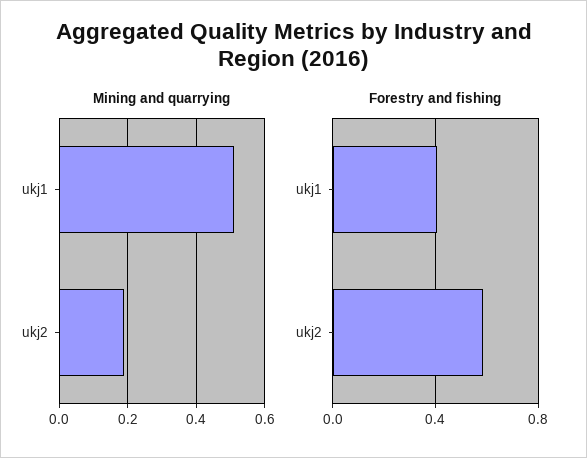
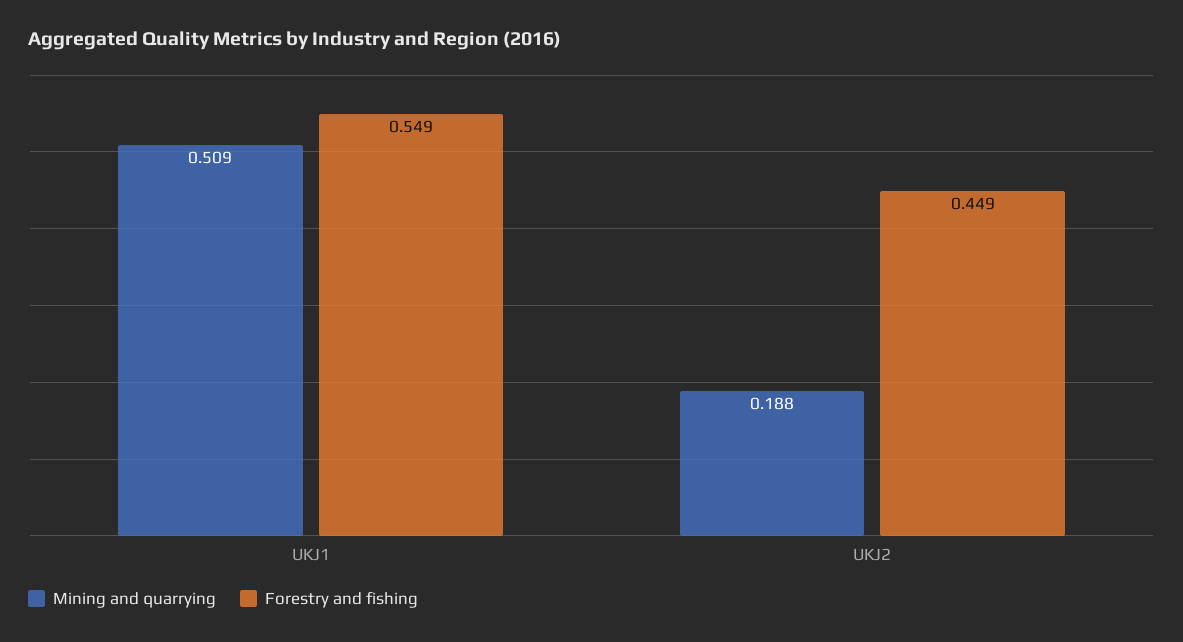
  {
    "Mining and quarrying": {
      "ukj1": 0.509,
      "ukj2": 0.188
    },
    "Forestry and fishing": {
-     "ukj1": 0.4,
+     "ukj1": 0.549,
-     "ukj2": 0.6
+     "ukj2": 0.449
    }
  }

